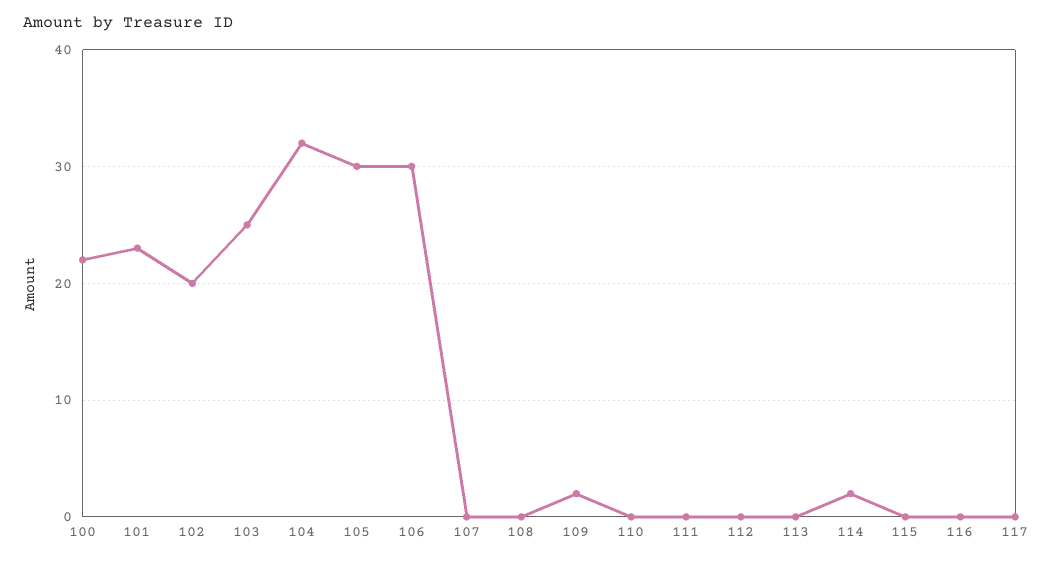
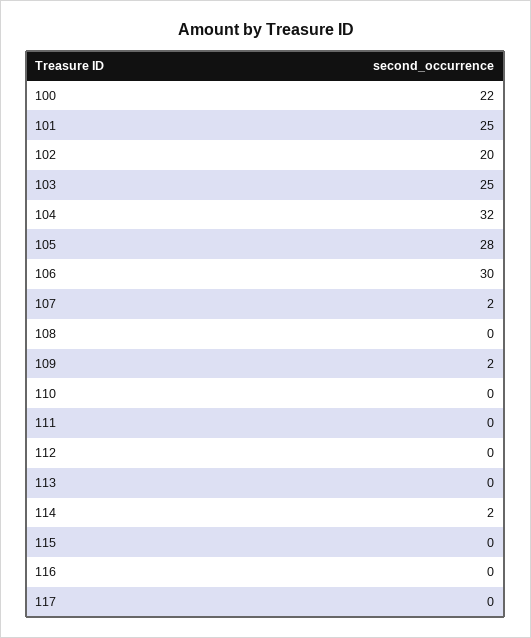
  {
    "100": 22,
-   "101": 23,
+   "101": 25,
    "102": 20,
    "103": 25,
    "104": 32,
-   "105": 30,
+   "105": 28,
    "106": 30,
-   "107": 0,
+   "107": 2,
    "108": 0,
    "109": 2,
    "110": 0,
    "111": 0,
    "112": 0,
    "113": 0,
    "114": 2,
    "115": 0,
    "116": 0,
    "117": 0
  }

